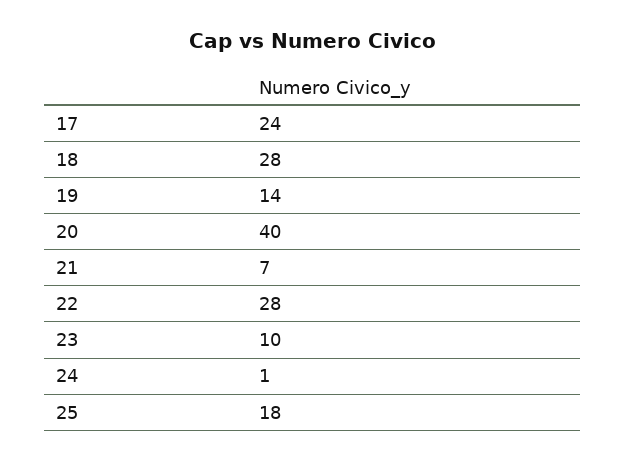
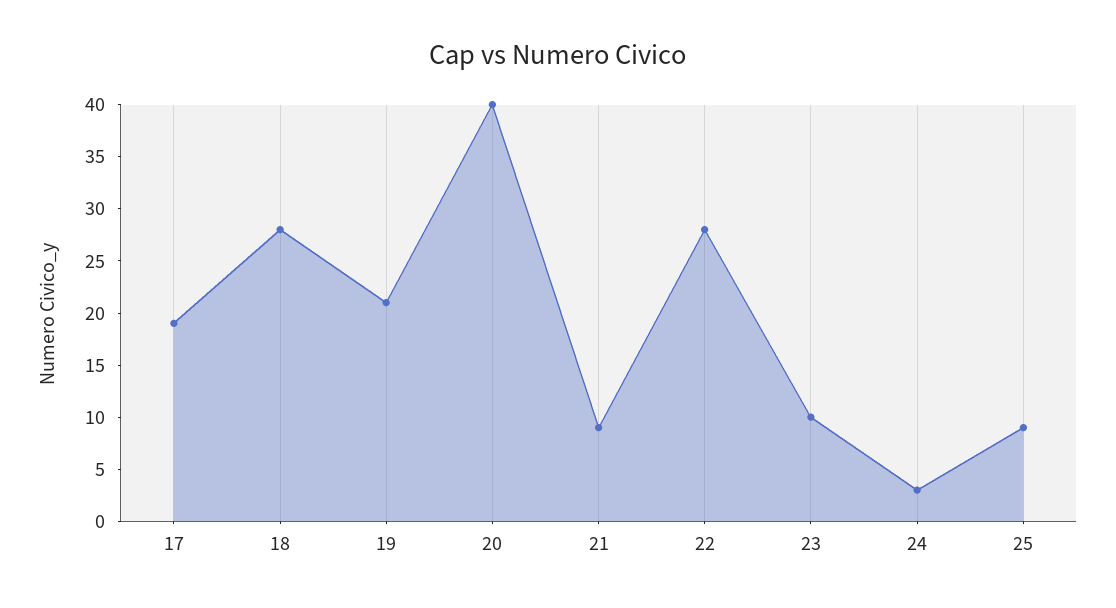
  {
-   "17": 24,
+   "17": 19,
    "18": 28,
-   "19": 14,
+   "19": 21,
    "20": 40,
-   "21": 7,
+   "21": 9,
    "22": 28,
    "23": 10,
-   "24": 1,
+   "24": 3,
-   "25": 18
+   "25": 9
  }

